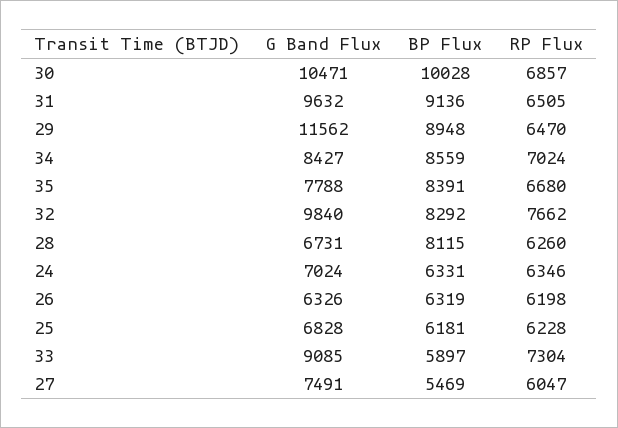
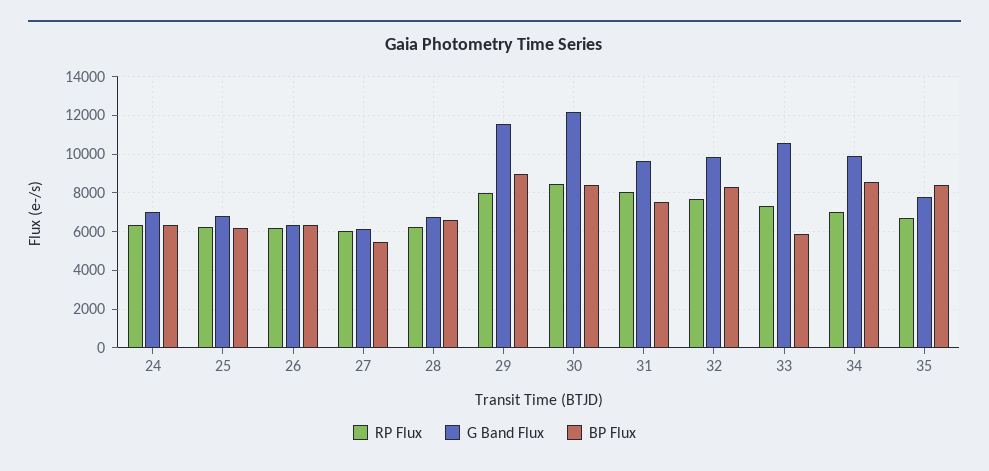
  {
    "G Band Flux": {
-     "30": 10471,
+     "30": 12000,
      "31": 9632,
      "29": 11562,
-     "34": 8427,
+     "34": 10000,
      "35": 7788,
      "32": 9840,
      "28": 6731,
      "24": 7024,
      "26": 6326,
      "25": 6828,
-     "33": 9085,
+     "33": 10500,
-     "27": 7491
+     "27": 6000
    },
    "BP Flux": {
-     "30": 10028,
+     "30": 8500,
-     "31": 9136,
+     "31": 7500,
      "29": 8948,
      "34": 8559,
      "35": 8391,
      "32": 8292,
-     "28": 8115,
+     "28": 6500,
      "24": 6331,
      "26": 6319,
      "25": 6181,
      "33": 5897,
      "27": 5469
    },
    "RP Flux": {
-     "30": 6857,
+     "30": 8500,
-     "31": 6505,
+     "31": 8000,
-     "29": 6470,
+     "29": 8000,
      "34": 7024,
      "35": 6680,
      "32": 7662,
      "28": 6260,
      "24": 6346,
      "26": 6198,
      "25": 6228,
      "33": 7304,
      "27": 6047
    }
  }

